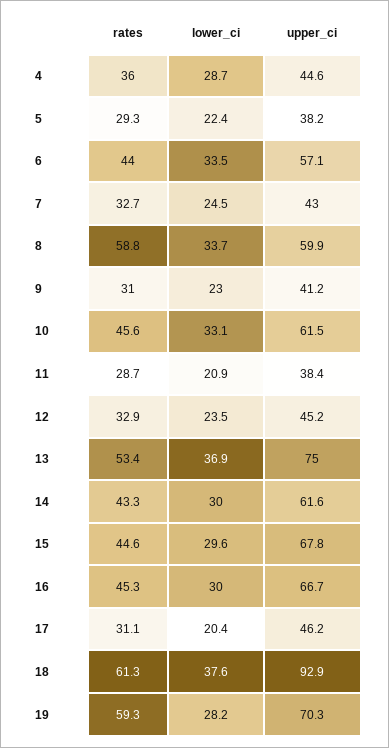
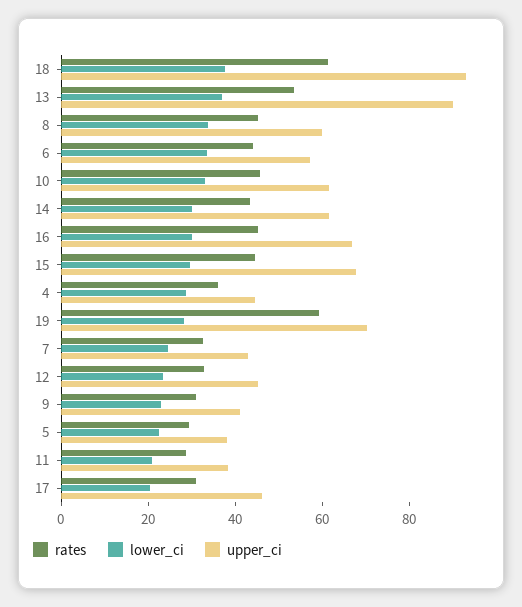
  {
    "rates": {
      "4": 36,
      "5": 29.3,
      "6": 44,
      "7": 32.7,
-     "8": 58.8,
+     "8": 45,
      "9": 31,
      "10": 45.6,
      "11": 28.7,
      "12": 32.9,
      "13": 53.4,
      "14": 43.3,
      "15": 44.6,
      "16": 45.3,
      "17": 31.1,
      "18": 61.3,
      "19": 59.3
    },
    "lower_ci": {
      "4": 28.7,
      "5": 22.4,
      "6": 33.5,
      "7": 24.5,
      "8": 33.7,
      "9": 23,
      "10": 33.1,
      "11": 20.9,
      "12": 23.5,
      "13": 36.9,
      "14": 30,
      "15": 29.6,
      "16": 30,
      "17": 20.4,
      "18": 37.6,
      "19": 28.2
    },
    "upper_ci": {
      "4": 44.6,
      "5": 38.2,
      "6": 57.1,
      "7": 43,
      "8": 59.9,
      "9": 41.2,
      "10": 61.5,
      "11": 38.4,
      "12": 45.2,
-     "13": 75,
+     "13": 90,
      "14": 61.6,
      "15": 67.8,
      "16": 66.7,
      "17": 46.2,
      "18": 92.9,
      "19": 70.3
    }
  }

